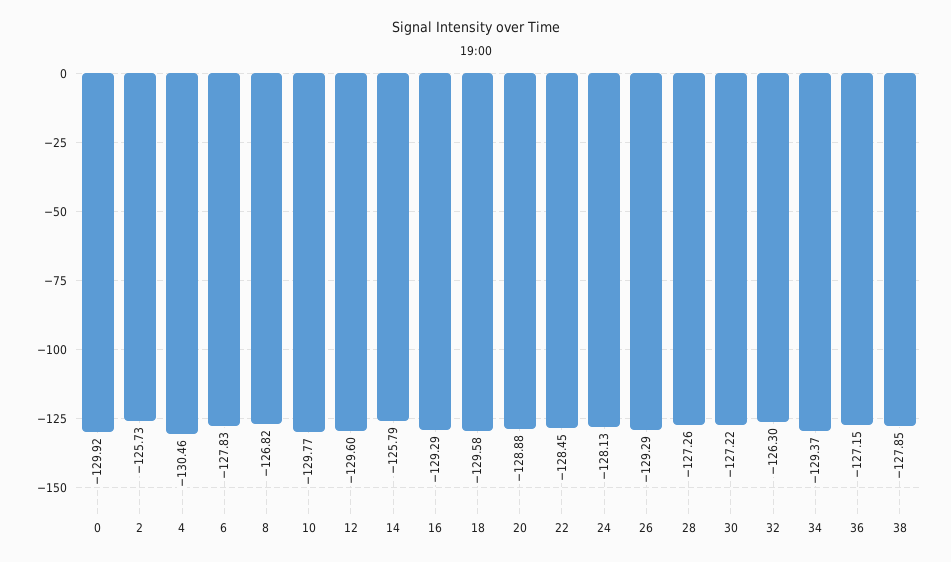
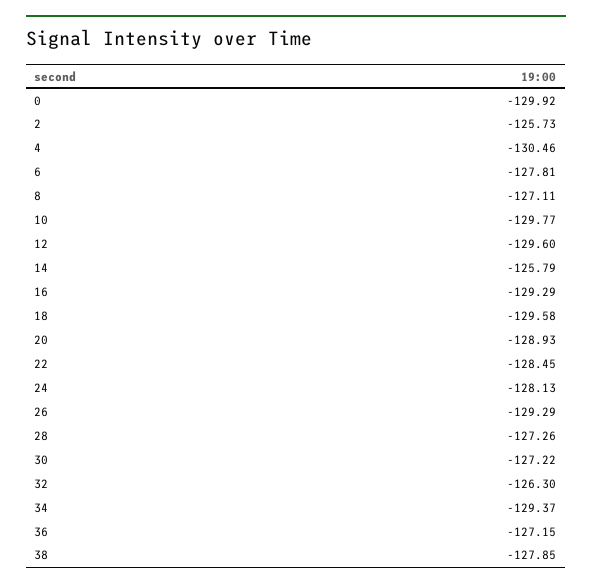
  {
    "0": -129.92,
    "2": -125.73,
    "4": -130.46,
-   "6": -127.83,
+   "6": -127.81,
-   "8": -126.82,
+   "8": -127.11,
    "10": -129.77,
    "12": -129.6,
    "14": -125.79,
    "16": -129.29,
    "18": -129.58,
-   "20": -128.88,
+   "20": -128.93,
    "22": -128.45,
    "24": -128.13,
    "26": -129.29,
    "28": -127.26,
    "30": -127.22,
    "32": -126.3,
    "34": -129.37,
    "36": -127.15,
    "38": -127.85
  }

